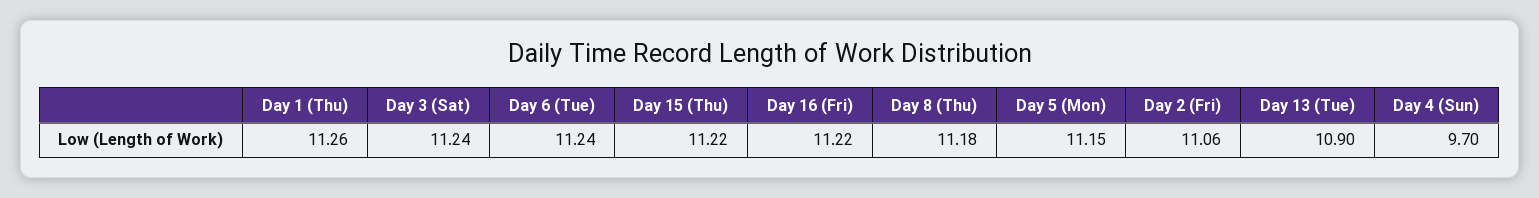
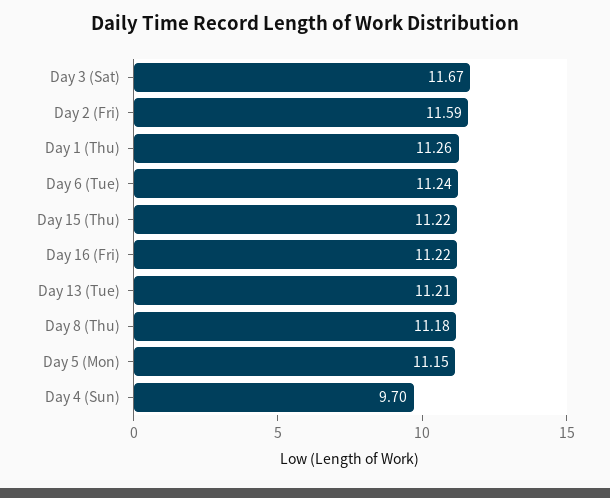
  {
    "Day 1 (Thu)": 11.26,
-   "Day 3 (Sat)": 11.24,
+   "Day 3 (Sat)": 11.67,
    "Day 6 (Tue)": 11.24,
    "Day 15 (Thu)": 11.22,
    "Day 16 (Fri)": 11.22,
    "Day 8 (Thu)": 11.18,
    "Day 5 (Mon)": 11.15,
-   "Day 2 (Fri)": 11.06,
+   "Day 2 (Fri)": 11.59,
-   "Day 13 (Tue)": 10.9,
+   "Day 13 (Tue)": 11.21,
    "Day 4 (Sun)": 9.7
  }

